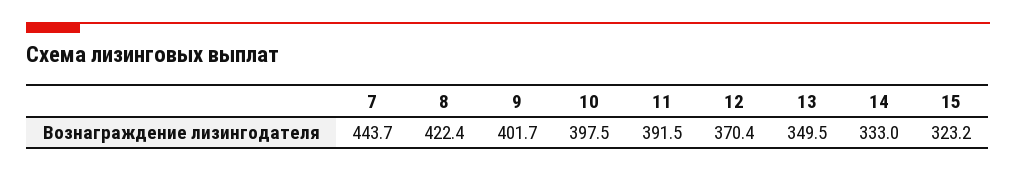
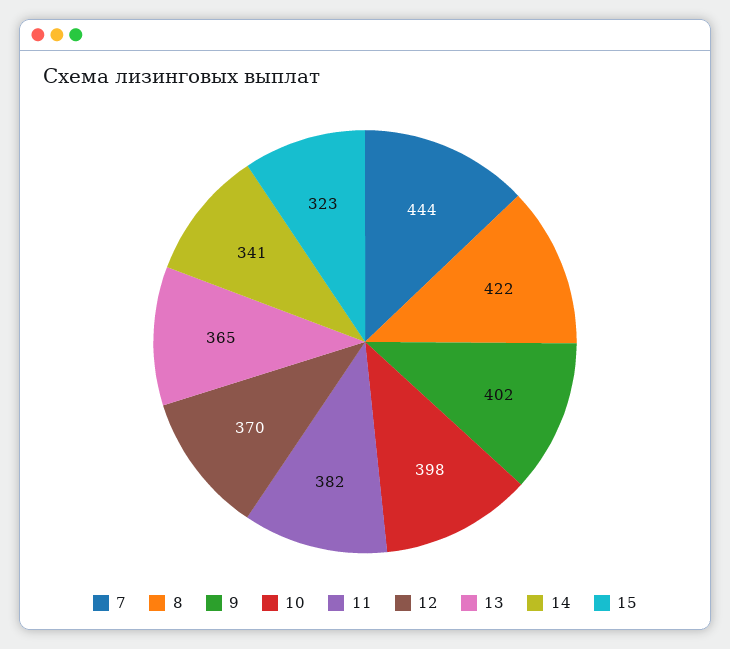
  {
    "7": 443.7,
    "8": 422.4,
    "9": 401.7,
    "10": 397.5,
-   "11": 391.5,
+   "11": 382,
    "12": 370.4,
-   "13": 349.5,
+   "13": 365,
-   "14": 333,
+   "14": 341,
    "15": 323.2
  }

